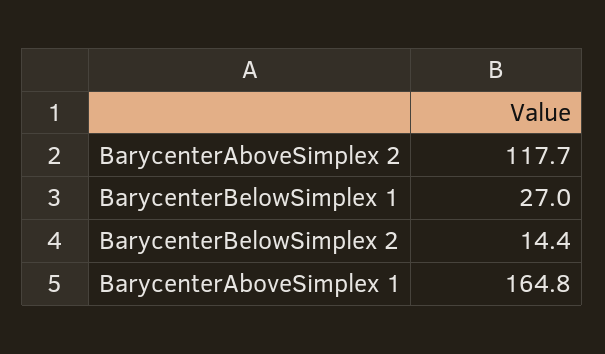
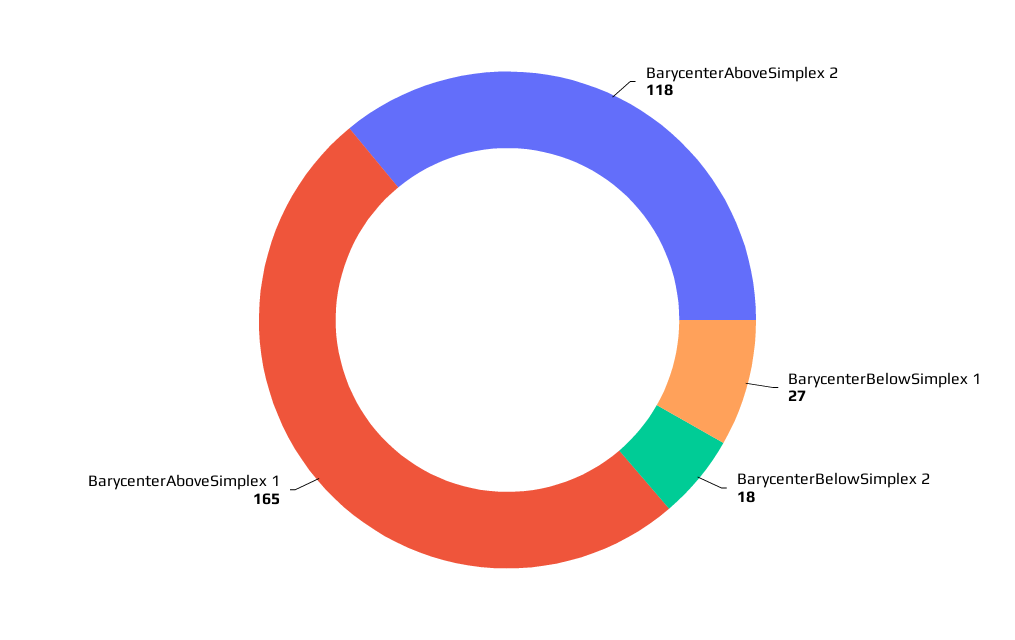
  {
    "BarycenterAboveSimplex 2": 117.7,
    "BarycenterBelowSimplex 1": 27,
-   "BarycenterBelowSimplex 2": 14.4,
+   "BarycenterBelowSimplex 2": 18,
    "BarycenterAboveSimplex 1": 164.8
  }

